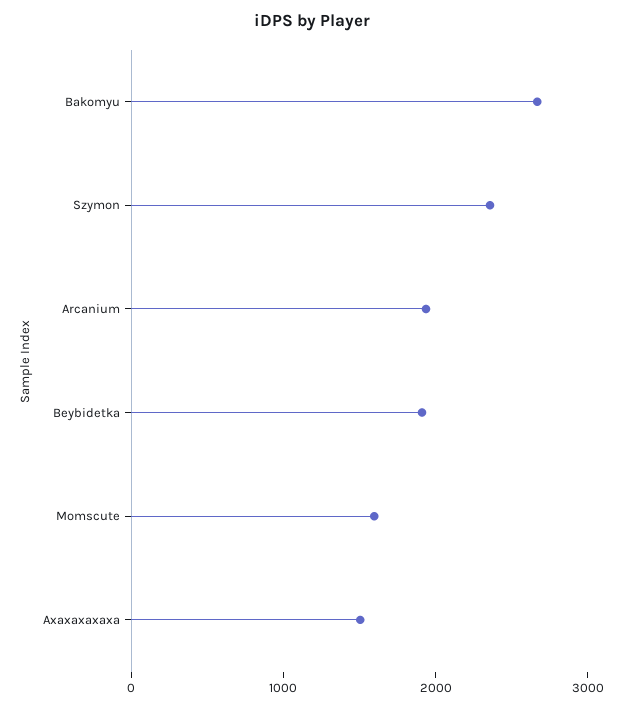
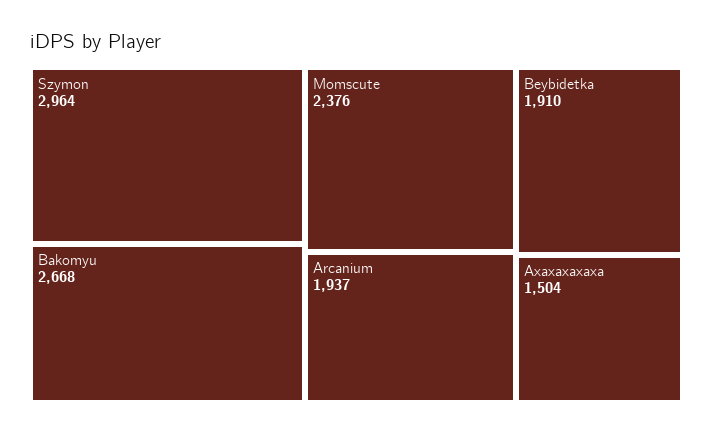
  {
    "Bakomyu": 2668,
-   "Szymon": 2400,
+   "Szymon": 2964,
    "Arcanium": 1937,
    "Beybidetka": 1910,
-   "Momscute": 1600,
+   "Momscute": 2376,
    "Axaxaxaxaxa": 1504
  }

